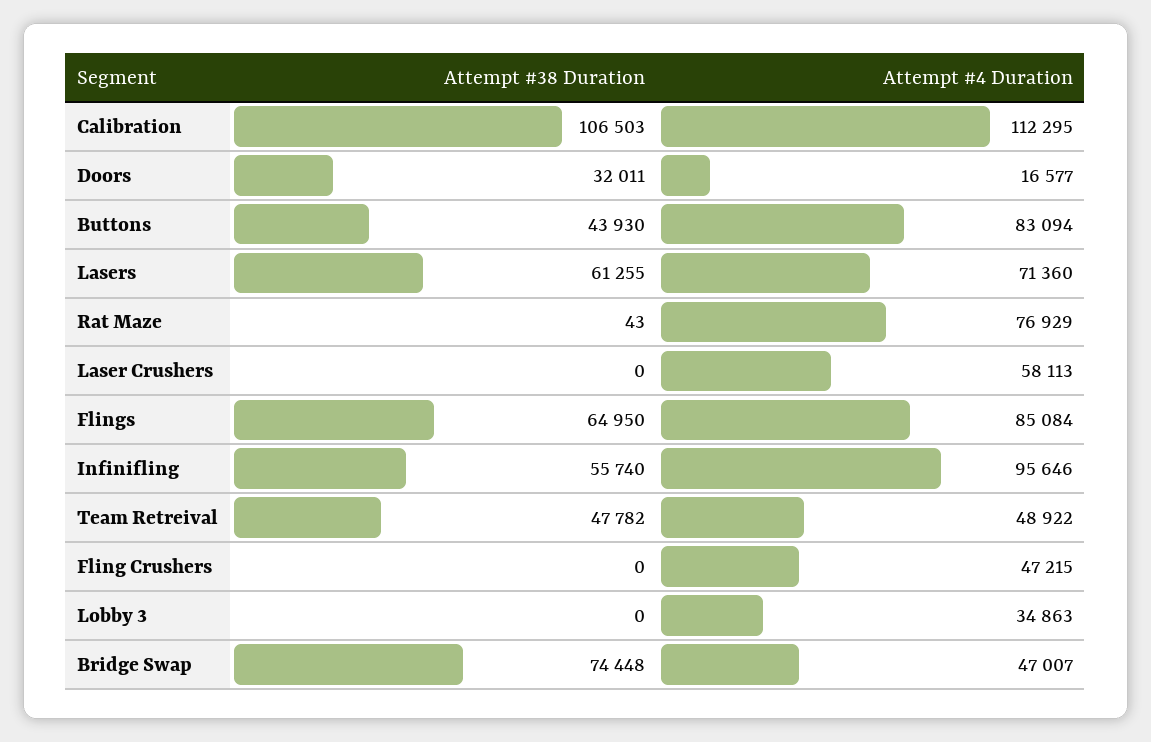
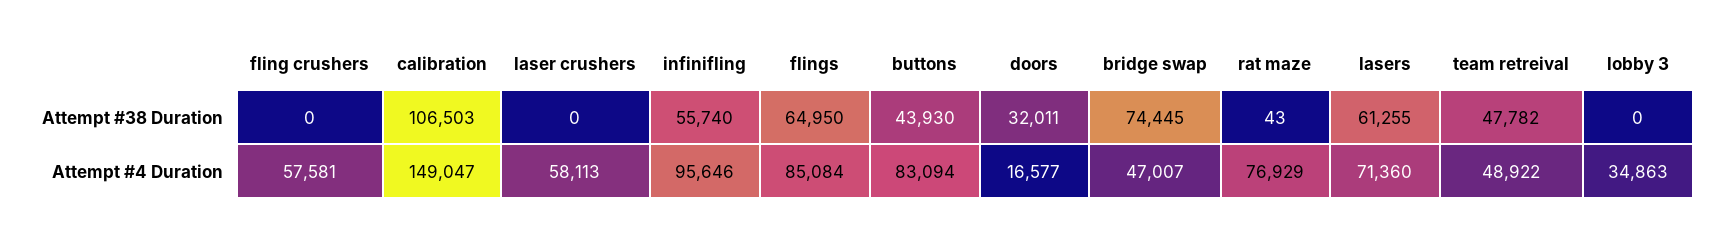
  {
    "Attempt #38 Duration": {
      "Calibration": 106503,
      "Doors": 32011,
      "Buttons": 43930,
      "Lasers": 61255,
      "Rat Maze": 43,
      "Laser Crushers": 0,
      "Flings": 64950,
      "Infinifling": 55740,
      "Team Retreival": 47782,
      "Fling Crushers": 0,
      "Lobby 3": 0,
-     "Bridge Swap": 74448
+     "Bridge Swap": 74445
    },
    "Attempt #4 Duration": {
-     "Calibration": 112295,
+     "Calibration": 149047,
      "Doors": 16577,
      "Buttons": 83094,
      "Lasers": 71360,
      "Rat Maze": 76929,
      "Laser Crushers": 58113,
      "Flings": 85084,
      "Infinifling": 95646,
      "Team Retreival": 48922,
-     "Fling Crushers": 47215,
+     "Fling Crushers": 57581,
      "Lobby 3": 34863,
      "Bridge Swap": 47007
    }
  }

